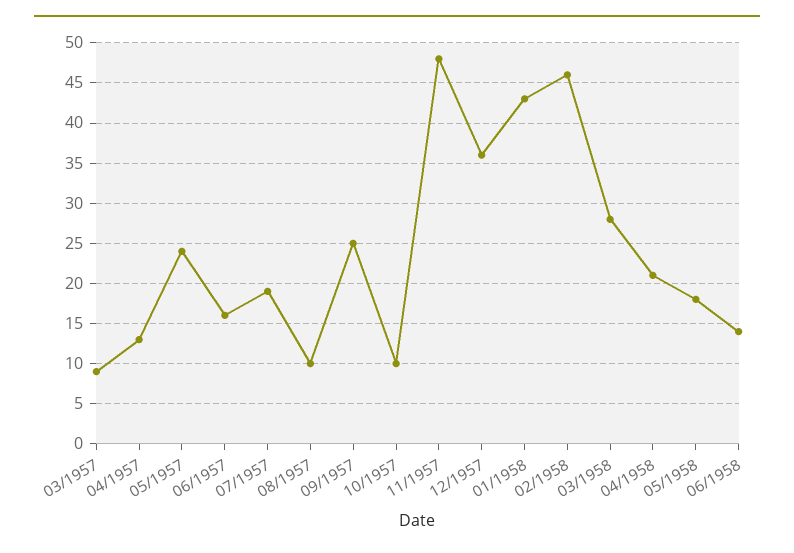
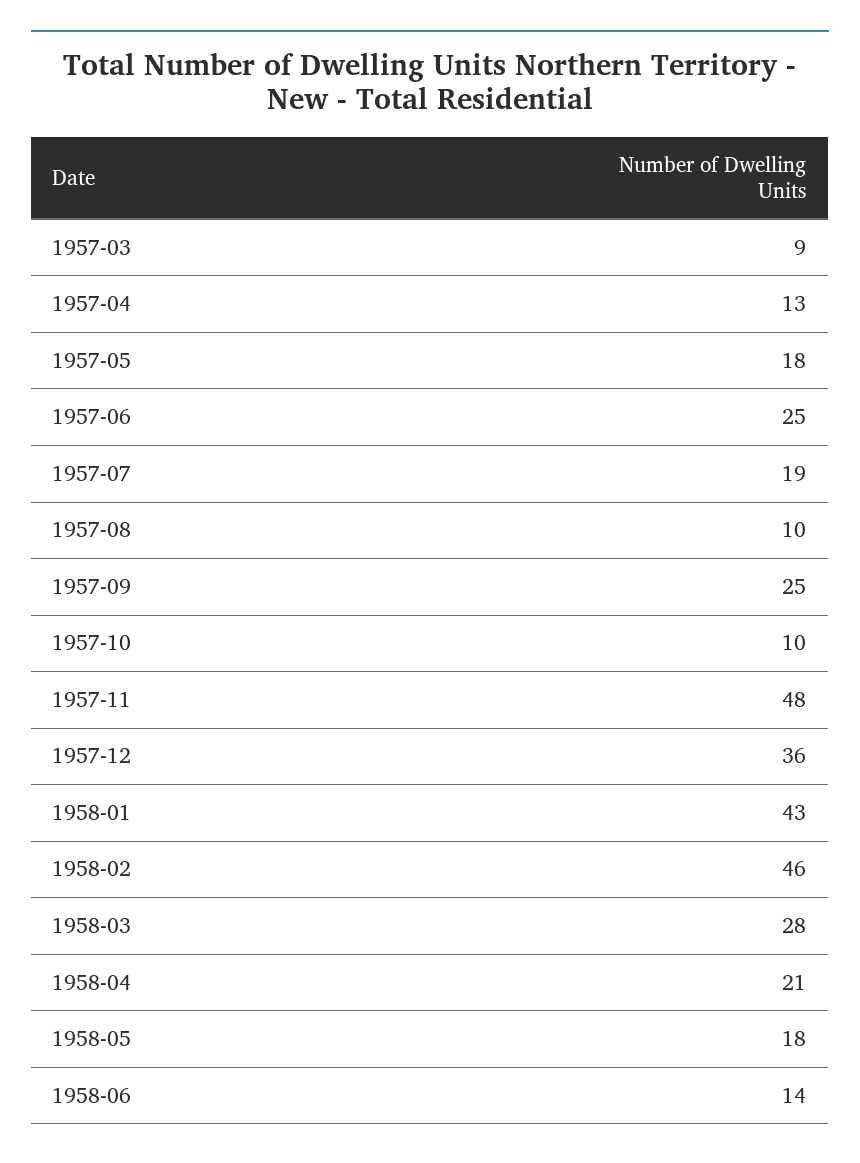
  {
    "03/1957": 9,
    "04/1957": 13,
-   "05/1957": 24,
+   "05/1957": 18,
-   "06/1957": 16,
+   "06/1957": 25,
    "07/1957": 19,
    "08/1957": 10,
    "09/1957": 25,
    "10/1957": 10,
    "11/1957": 48,
    "12/1957": 36,
    "01/1958": 43,
    "02/1958": 46,
    "03/1958": 28,
    "04/1958": 21,
    "05/1958": 18,
    "06/1958": 14
  }

